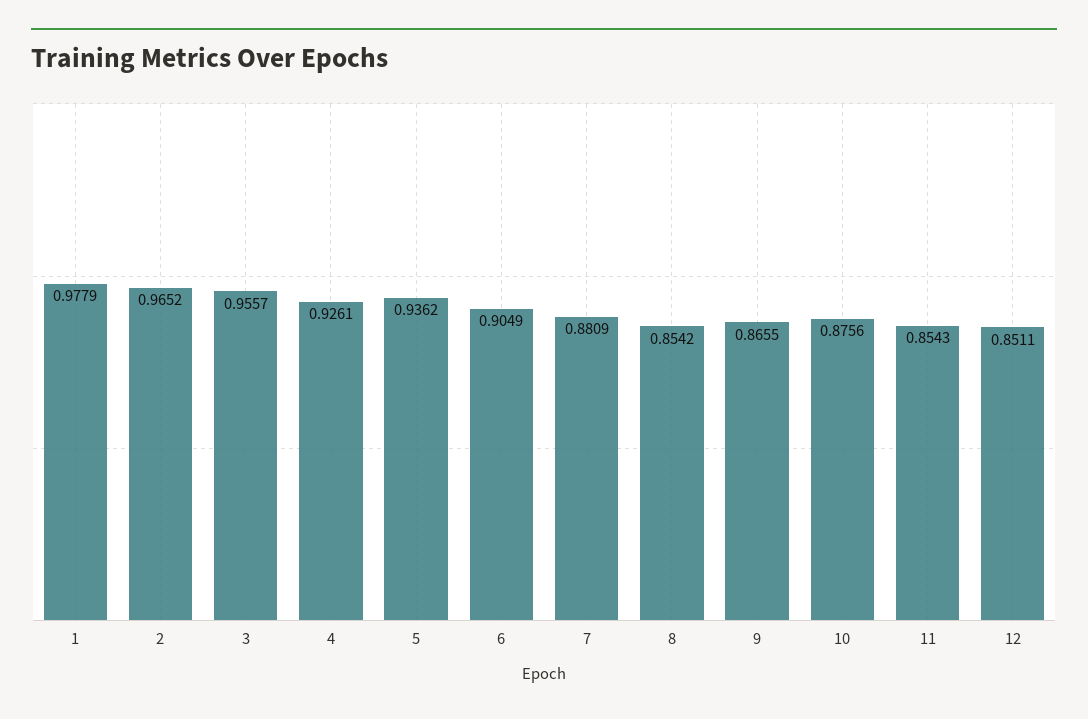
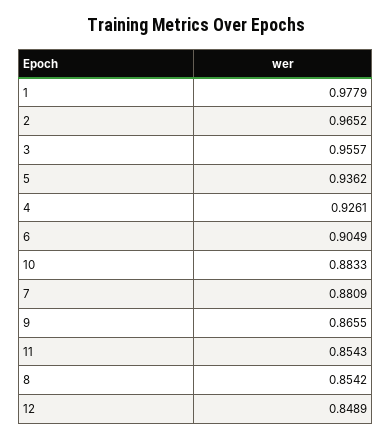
  {
    "1": 0.9779,
    "2": 0.9652,
    "3": 0.9557,
    "4": 0.9261,
    "5": 0.9362,
    "6": 0.9049,
    "7": 0.8809,
    "8": 0.8542,
    "9": 0.8655,
-   "10": 0.8756,
+   "10": 0.8833,
    "11": 0.8543,
-   "12": 0.8511
+   "12": 0.8489
  }

